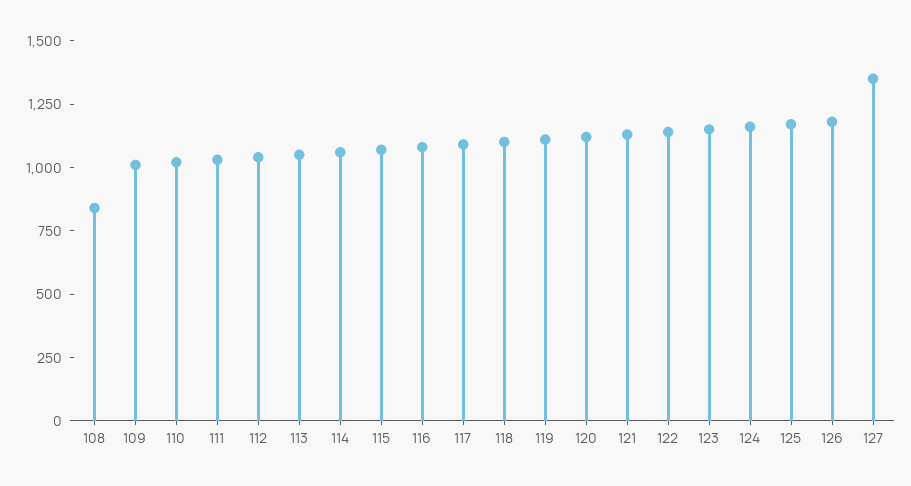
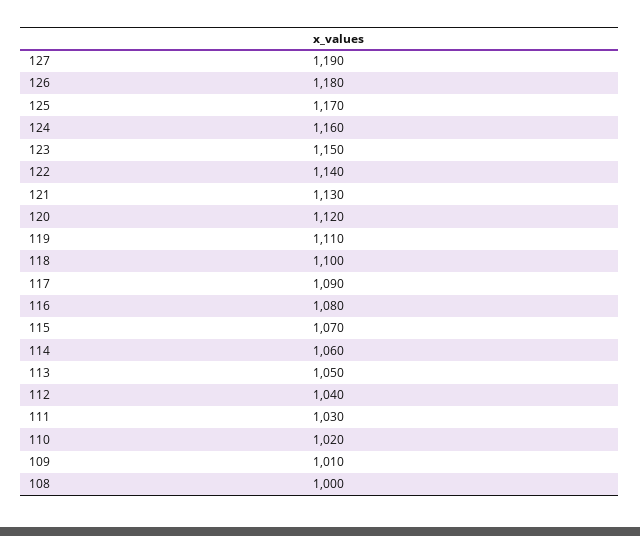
  {
-   "108": 850,
+   "108": 1000,
    "109": 1010,
    "110": 1020,
    "111": 1030,
    "112": 1040,
    "113": 1050,
    "114": 1060,
    "115": 1070,
    "116": 1080,
    "117": 1090,
    "118": 1100,
    "119": 1110,
    "120": 1120,
    "121": 1130,
    "122": 1140,
    "123": 1150,
    "124": 1160,
    "125": 1170,
    "126": 1180,
-   "127": 1350
+   "127": 1190
  }

